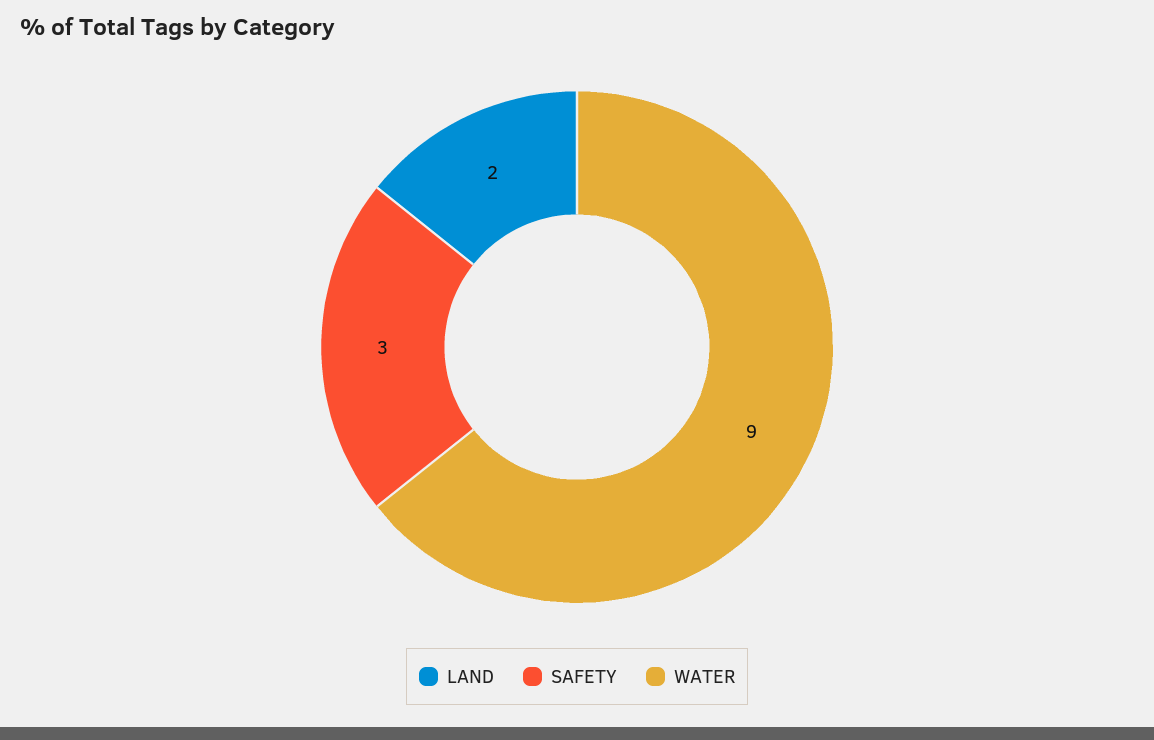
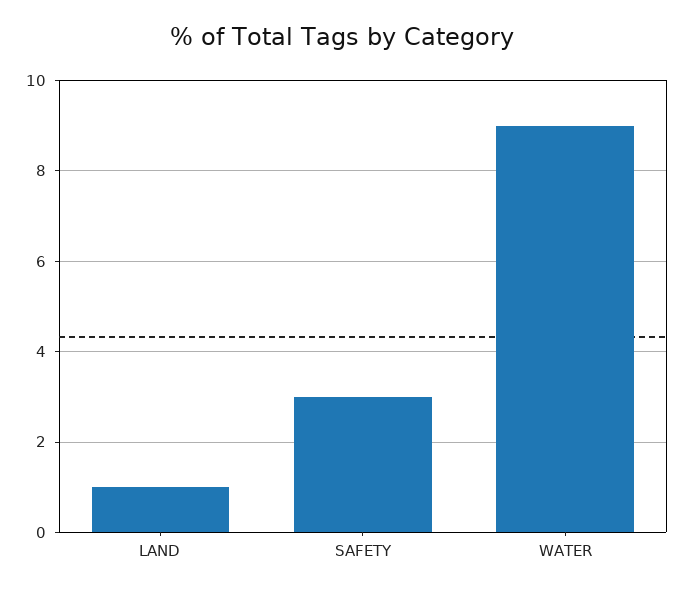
  {
-   "LAND": 2,
+   "LAND": 1,
    "SAFETY": 3,
    "WATER": 9
  }

